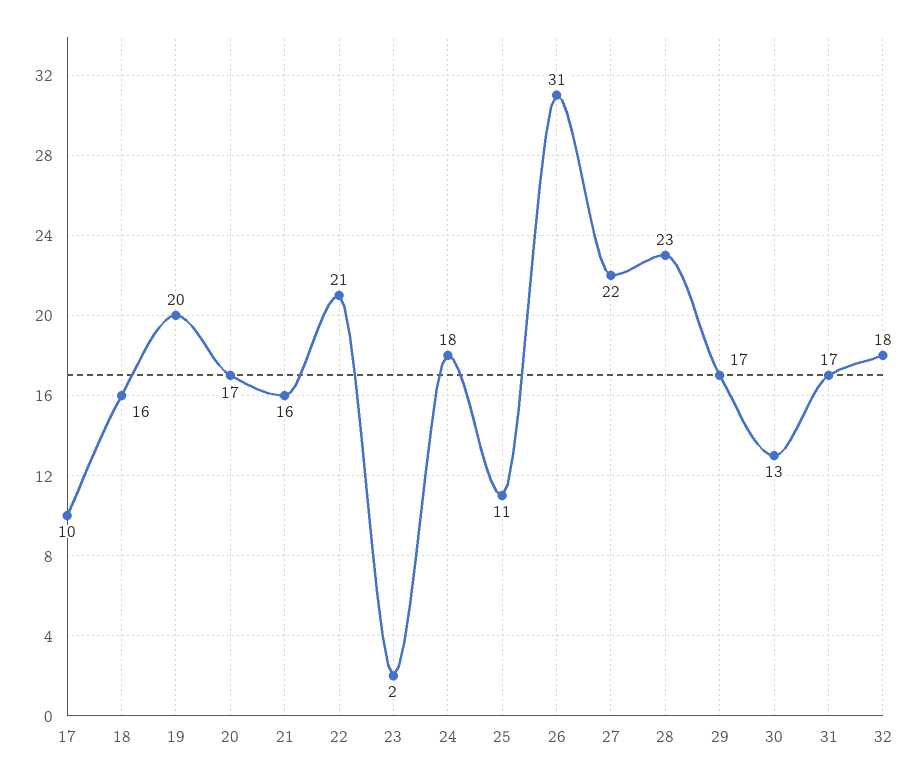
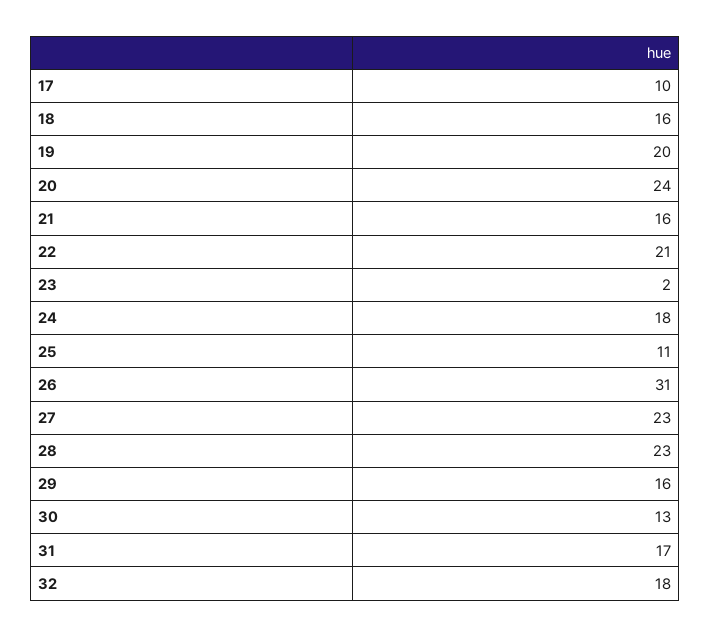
  {
    "17": 10,
    "18": 16,
    "19": 20,
-   "20": 17,
+   "20": 24,
    "21": 16,
    "22": 21,
    "23": 2,
    "24": 18,
    "25": 11,
    "26": 31,
-   "27": 22,
+   "27": 23,
    "28": 23,
-   "29": 17,
+   "29": 16,
    "30": 13,
    "31": 17,
    "32": 18
  }

